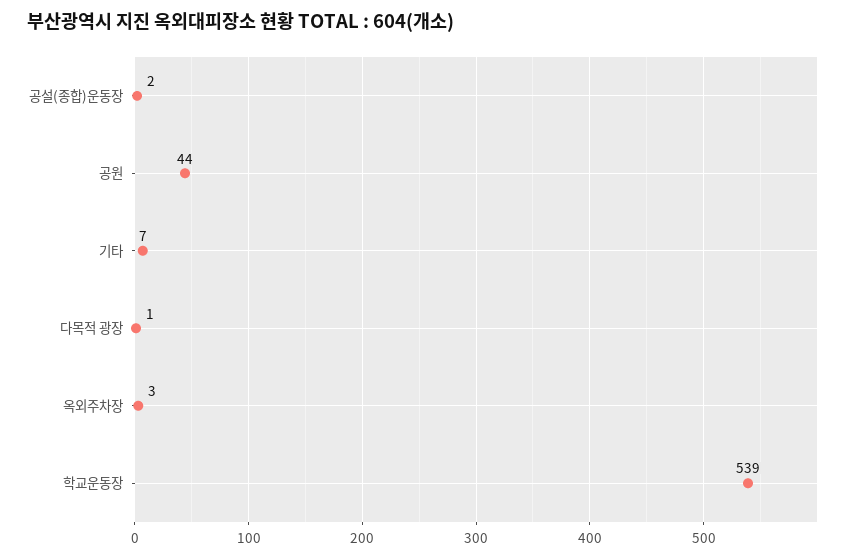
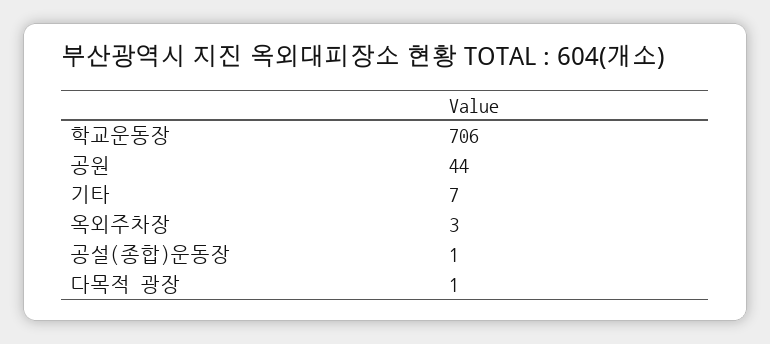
  {
-   "공설(종합)운동장": 2,
+   "공설(종합)운동장": 1,
    "공원": 44,
    "기타": 7,
    "다목적 광장": 1,
    "옥외주차장": 3,
-   "학교운동장": 539
+   "학교운동장": 706
  }

